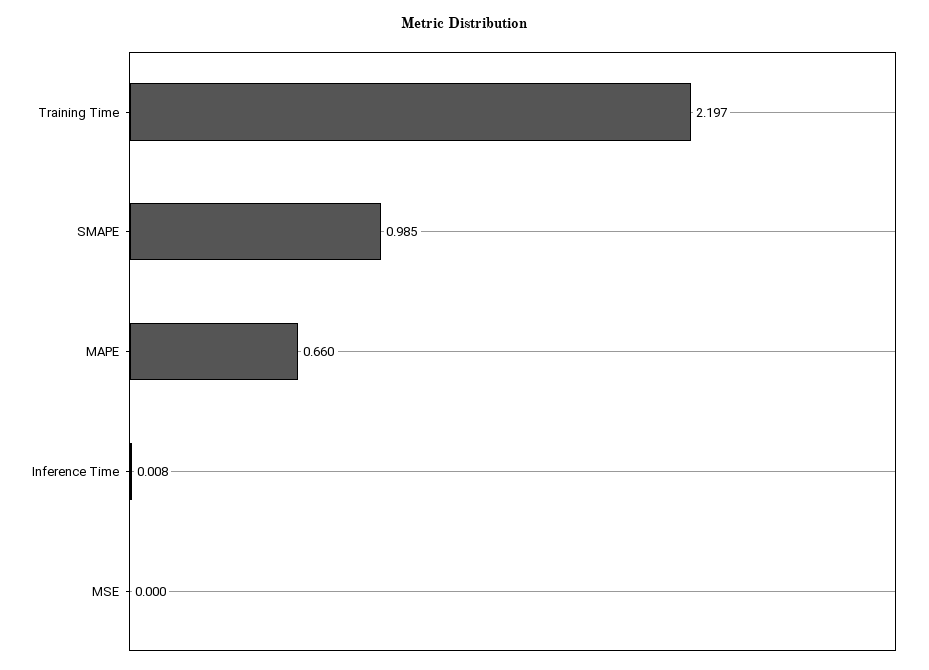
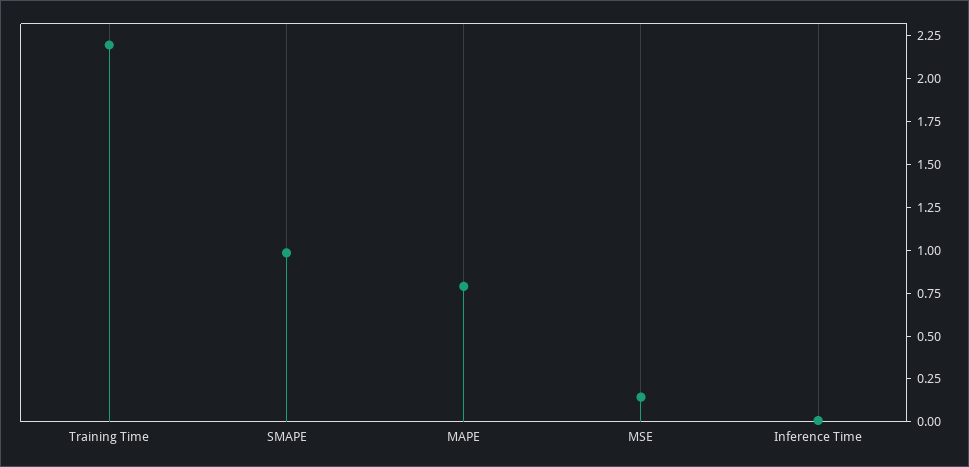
  {
    "Training Time": 2.197,
    "SMAPE": 0.985,
-   "MAPE": 0.66,
+   "MAPE": 0.8,
    "Inference Time": 0.008,
-   "MSE": 0
+   "MSE": 0.15
  }

